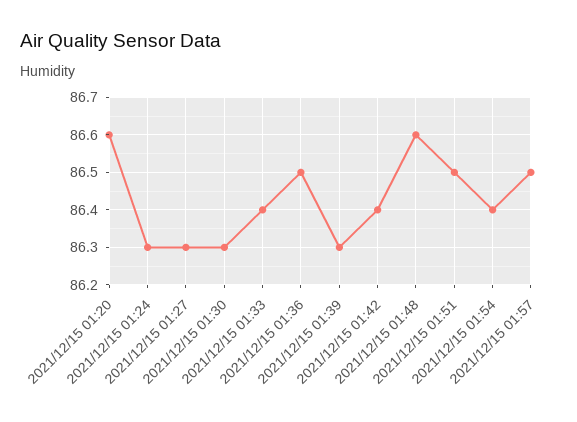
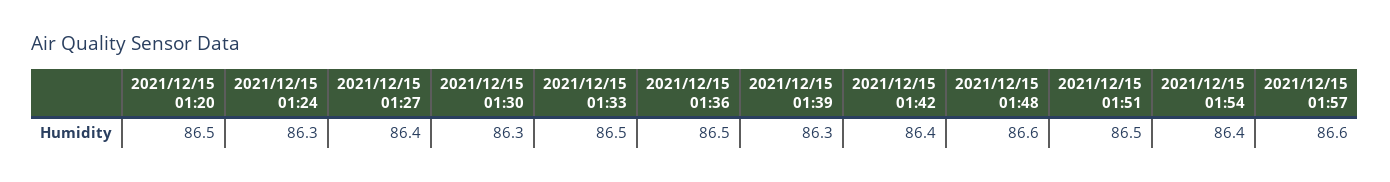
  {
-   "2021/12/15 01:20": 86.6,
+   "2021/12/15 01:20": 86.5,
    "2021/12/15 01:24": 86.3,
-   "2021/12/15 01:27": 86.3,
+   "2021/12/15 01:27": 86.4,
    "2021/12/15 01:30": 86.3,
-   "2021/12/15 01:33": 86.4,
+   "2021/12/15 01:33": 86.5,
    "2021/12/15 01:36": 86.5,
    "2021/12/15 01:39": 86.3,
    "2021/12/15 01:42": 86.4,
    "2021/12/15 01:48": 86.6,
    "2021/12/15 01:51": 86.5,
    "2021/12/15 01:54": 86.4,
-   "2021/12/15 01:57": 86.5
+   "2021/12/15 01:57": 86.6
  }

